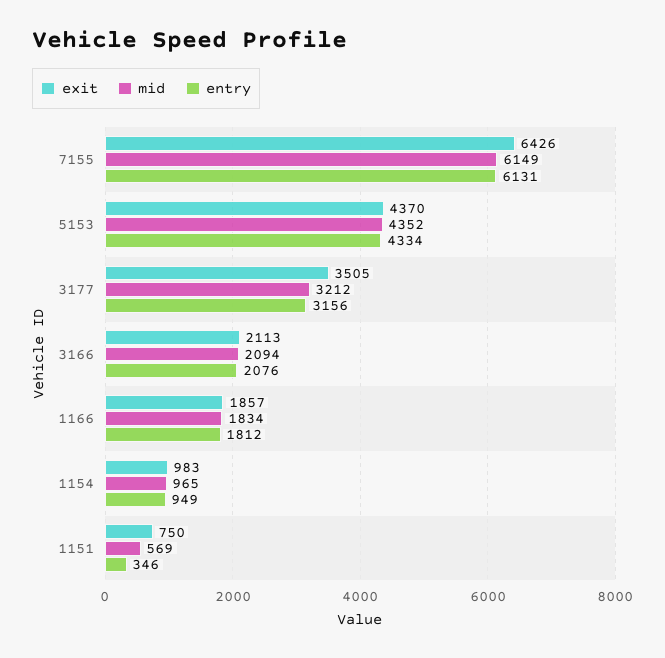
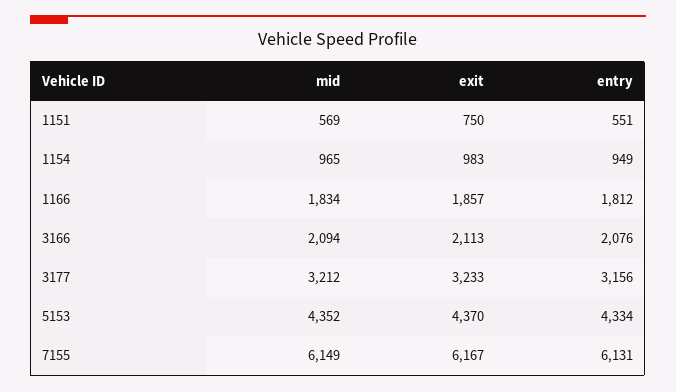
  {
    "exit": {
-     "7155": 6426,
+     "7155": 6167,
      "5153": 4370,
-     "3177": 3505,
+     "3177": 3233,
      "3166": 2113,
      "1166": 1857,
      "1154": 983,
      "1151": 750
    },
    "mid": {
      "7155": 6149,
      "5153": 4352,
      "3177": 3212,
      "3166": 2094,
      "1166": 1834,
      "1154": 965,
      "1151": 569
    },
    "entry": {
      "7155": 6131,
      "5153": 4334,
      "3177": 3156,
      "3166": 2076,
      "1166": 1812,
      "1154": 949,
-     "1151": 346
+     "1151": 551
    }
  }

